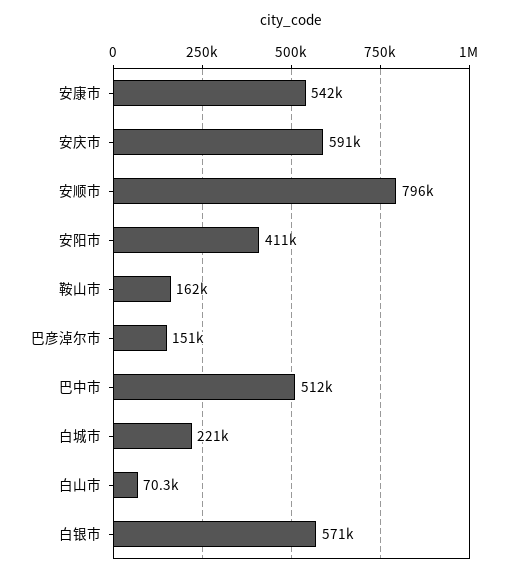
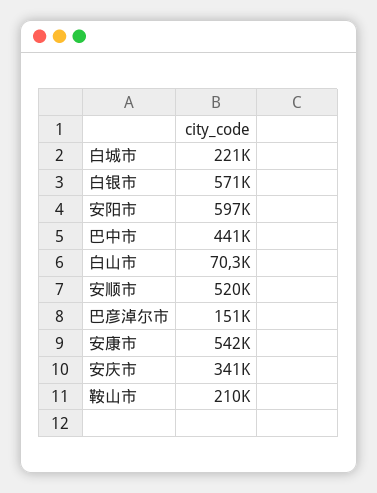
  {
    "安康市": 542000,
-   "安庆市": 591000,
+   "安庆市": 341000,
-   "安顺市": 796000,
+   "安顺市": 520000,
-   "安阳市": 411000,
+   "安阳市": 597000,
-   "鞍山市": 162000,
+   "鞍山市": 210000,
    "巴彦淖尔市": 151000,
-   "巴中市": 512000,
+   "巴中市": 441000,
    "白城市": 221000,
    "白山市": 70300,
    "白银市": 571000
  }

